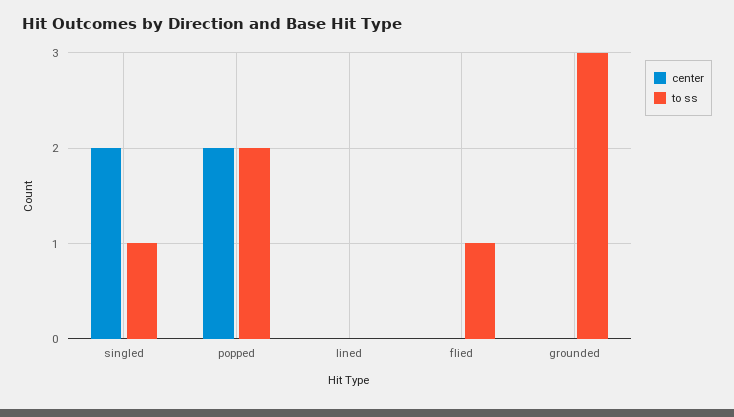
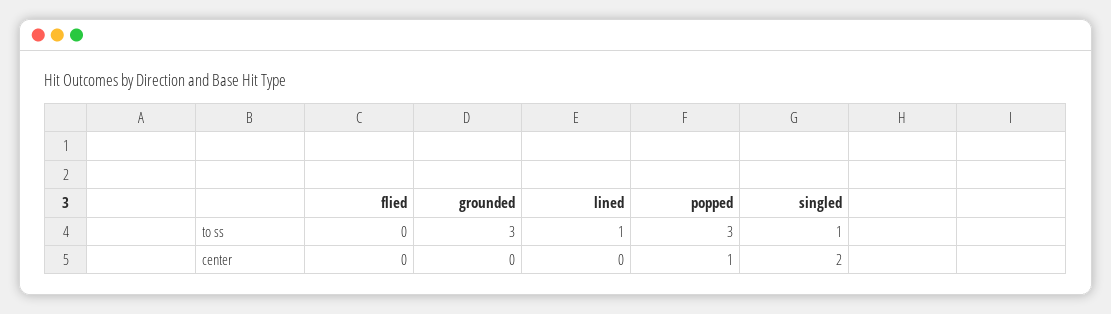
  {
    "center": {
      "singled": 2,
-     "popped": 2,
+     "popped": 1,
      "lined": 0,
      "flied": 0,
      "grounded": 0
    },
    "to ss": {
      "singled": 1,
-     "popped": 2,
+     "popped": 3,
-     "lined": 0,
+     "lined": 1,
-     "flied": 1,
+     "flied": 0,
      "grounded": 3
    }
  }

